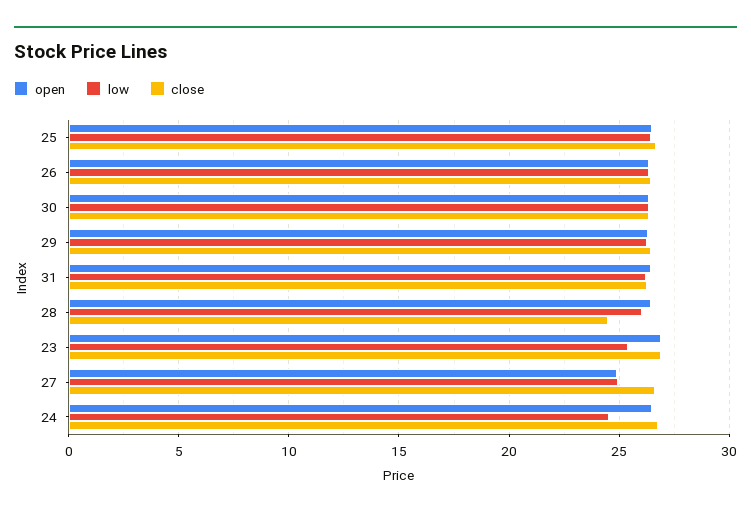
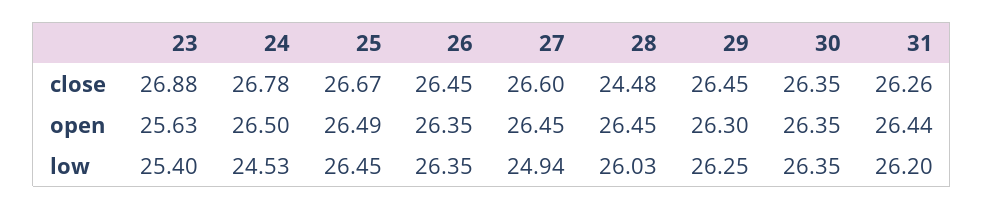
  {
    "open": {
      "25": 26.49,
      "26": 26.35,
      "30": 26.35,
      "29": 26.3,
      "31": 26.44,
      "28": 26.45,
-     "23": 27,
+     "23": 25.63,
-     "27": 25,
+     "27": 26.45,
      "24": 26.5
    },
    "low": {
      "25": 26.45,
      "26": 26.35,
      "30": 26.35,
      "29": 26.25,
      "31": 26.2,
      "28": 26.03,
      "23": 25.4,
      "27": 24.94,
      "24": 24.53
    },
    "close": {
      "25": 26.67,
      "26": 26.45,
      "30": 26.35,
      "29": 26.45,
      "31": 26.26,
      "28": 24.48,
      "23": 26.88,
      "27": 26.6,
      "24": 26.78
    }
  }

